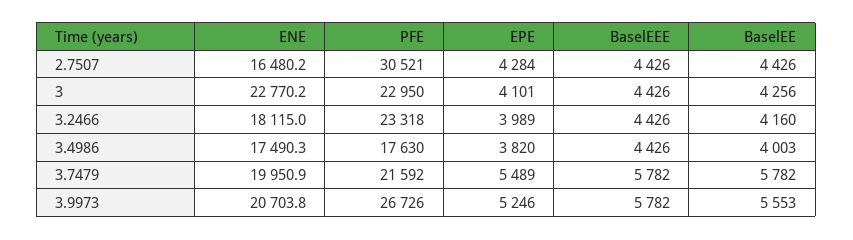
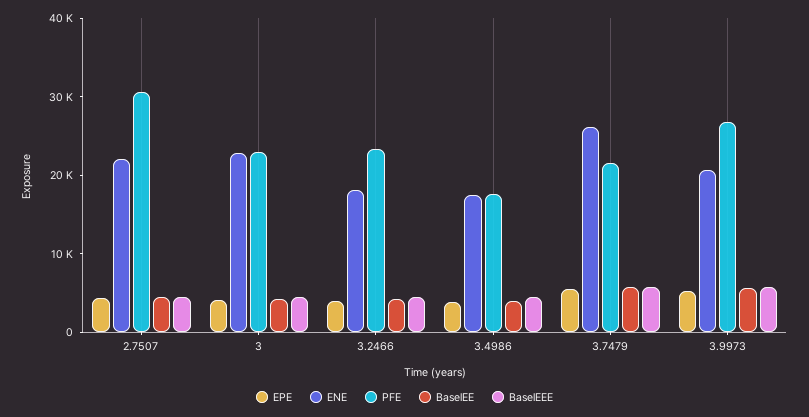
  {
    "ENE": {
-     "2.7507": 16480.2,
+     "2.7507": 22000,
      "3": 22770.2,
      "3.2466": 18115,
      "3.4986": 17490.3,
-     "3.7479": 19950.9,
+     "3.7479": 26000,
      "3.9973": 20703.8
    },
    "PFE": {
      "2.7507": 30521,
      "3": 22950,
      "3.2466": 23318,
      "3.4986": 17630,
      "3.7479": 21592,
      "3.9973": 26726
    },
    "EPE": {
      "2.7507": 4284,
      "3": 4101,
      "3.2466": 3989,
      "3.4986": 3820,
      "3.7479": 5489,
      "3.9973": 5246
    },
    "BaselEEE": {
      "2.7507": 4426,
      "3": 4426,
      "3.2466": 4426,
      "3.4986": 4426,
      "3.7479": 5782,
      "3.9973": 5782
    },
    "BaselEE": {
      "2.7507": 4426,
      "3": 4256,
      "3.2466": 4160,
      "3.4986": 4003,
      "3.7479": 5782,
      "3.9973": 5553
    }
  }

